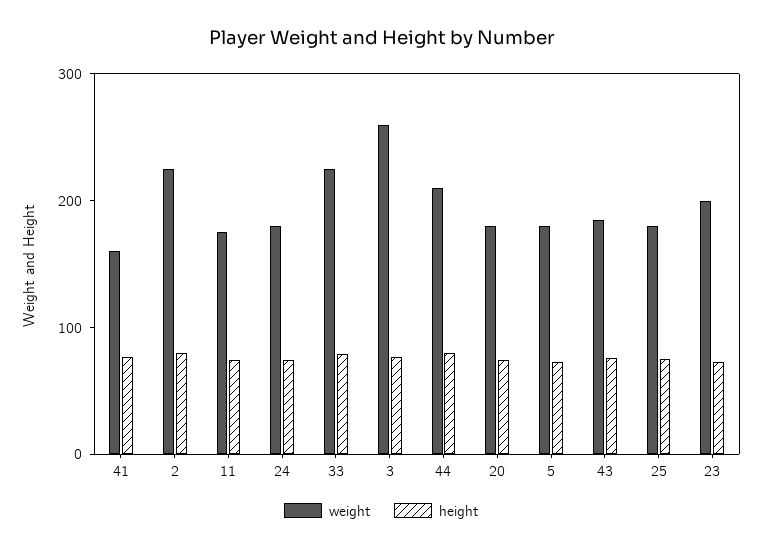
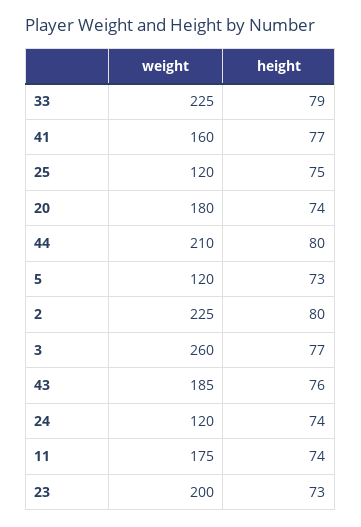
  {
    "weight": {
      "41": 160,
      "2": 225,
      "11": 175,
-     "24": 180,
+     "24": 120,
      "33": 225,
      "3": 260,
      "44": 210,
      "20": 180,
-     "5": 180,
+     "5": 120,
      "43": 185,
-     "25": 180,
+     "25": 120,
      "23": 200
    },
    "height": {
      "41": 77,
      "2": 80,
      "11": 74,
      "24": 74,
      "33": 79,
      "3": 77,
      "44": 80,
      "20": 74,
      "5": 73,
      "43": 76,
      "25": 75,
      "23": 73
    }
  }

